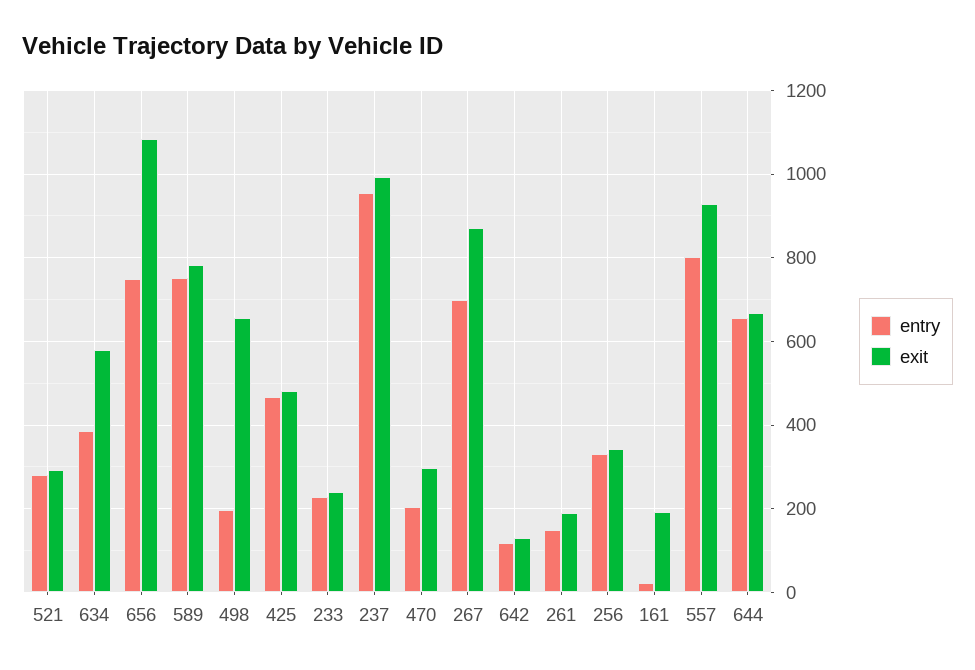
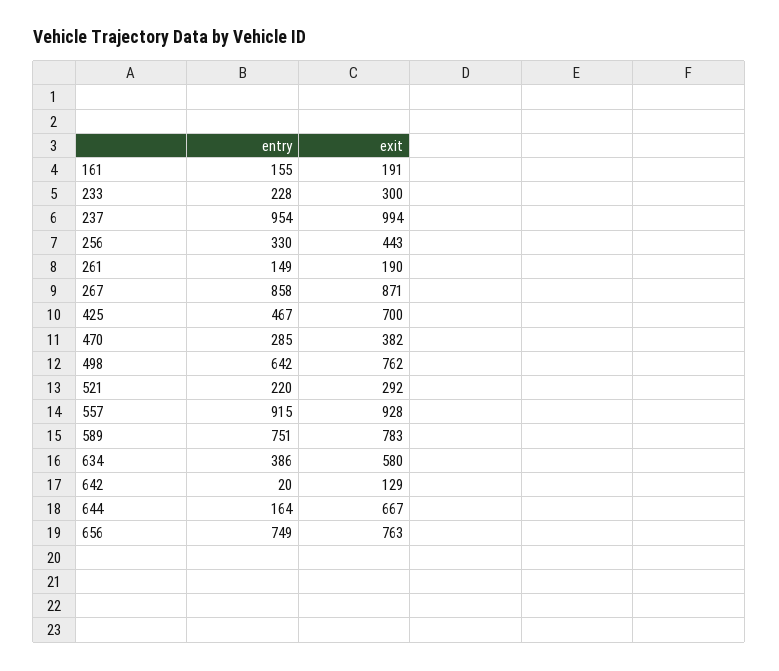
  {
    "entry": {
-     "521": 280,
+     "521": 220,
      "634": 386,
      "656": 749,
      "589": 751,
-     "498": 200,
+     "498": 642,
      "425": 467,
      "233": 228,
      "237": 954,
-     "470": 200,
+     "470": 285,
-     "267": 700,
+     "267": 858,
-     "642": 120,
+     "642": 20,
      "261": 149,
      "256": 330,
-     "161": 20,
+     "161": 155,
-     "557": 800,
+     "557": 915,
-     "644": 660
+     "644": 164
    },
    "exit": {
      "521": 292,
      "634": 580,
-     "656": 1080,
+     "656": 763,
      "589": 783,
-     "498": 660,
+     "498": 762,
-     "425": 480,
+     "425": 700,
-     "233": 240,
+     "233": 300,
      "237": 994,
-     "470": 300,
+     "470": 382,
      "267": 871,
      "642": 129,
      "261": 190,
-     "256": 340,
+     "256": 443,
      "161": 191,
      "557": 928,
      "644": 667
    }
  }

